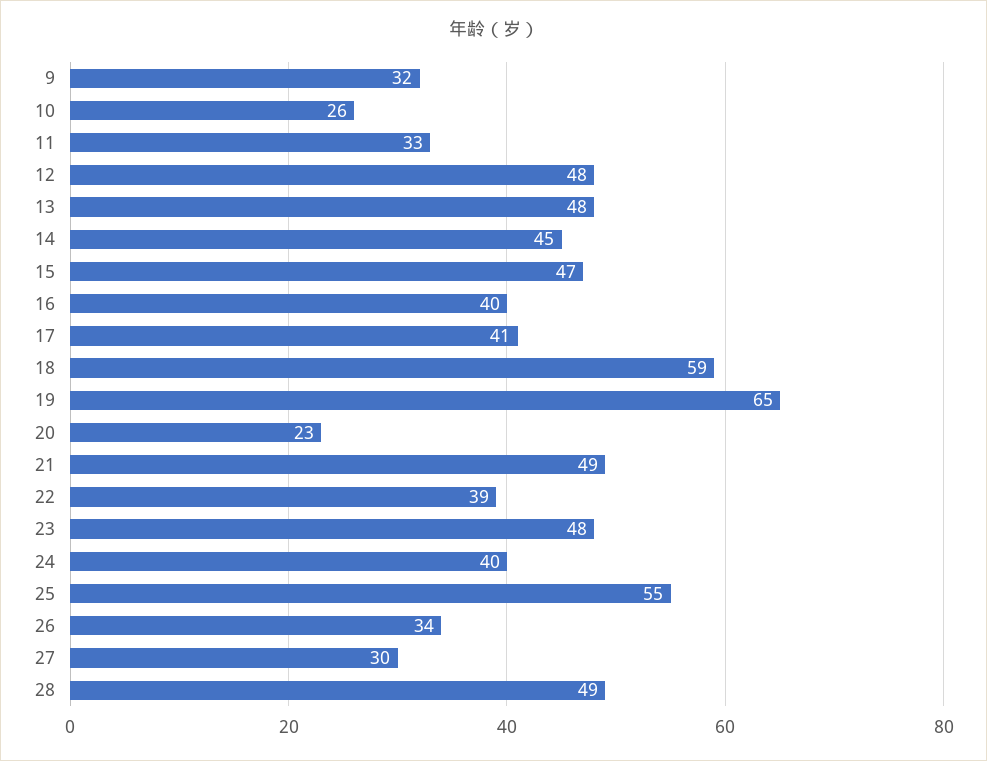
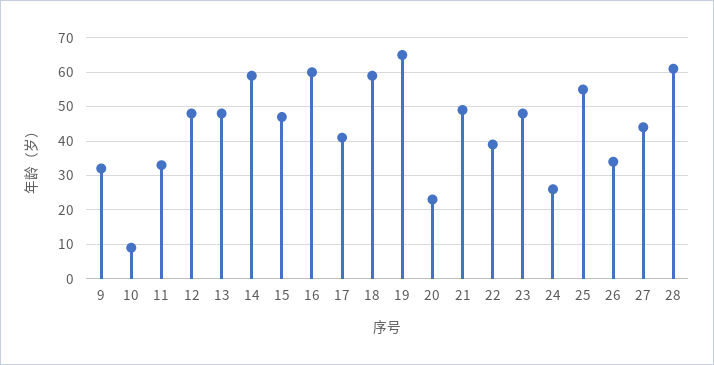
  {
    "9": 32,
-   "10": 26,
+   "10": 10,
    "11": 33,
    "12": 48,
    "13": 48,
-   "14": 45,
+   "14": 60,
    "15": 47,
-   "16": 40,
+   "16": 60,
    "17": 41,
    "18": 59,
    "19": 65,
    "20": 23,
    "21": 49,
    "22": 39,
    "23": 48,
-   "24": 40,
+   "24": 25,
    "25": 55,
    "26": 34,
-   "27": 30,
+   "27": 45,
-   "28": 49
+   "28": 60
  }

